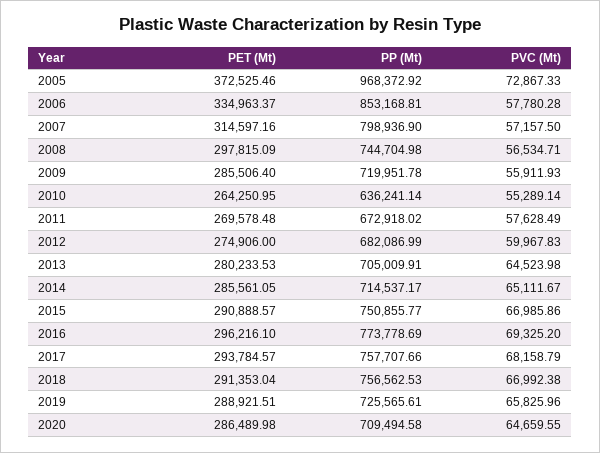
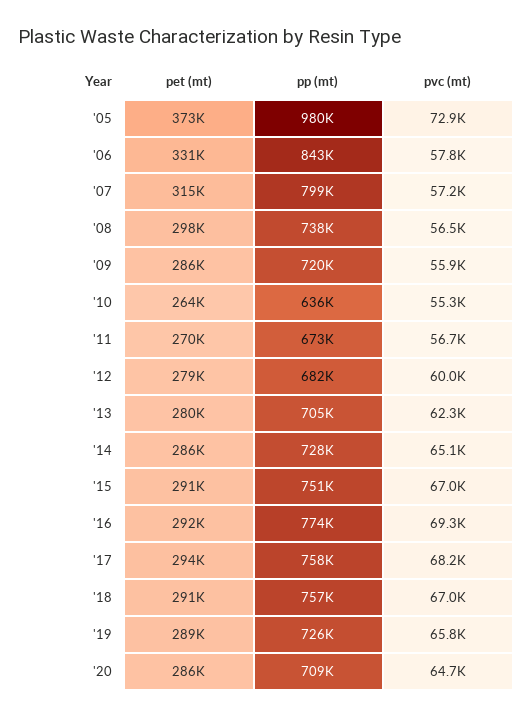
  {
    "PET (Mt)": {
      "2005": 372525.46,
-     "2006": 334963.37,
+     "2006": 331000,
      "2007": 314597.16,
      "2008": 297815.09,
      "2009": 285506.4,
      "2010": 264250.95,
      "2011": 269578.48,
-     "2012": 274906,
+     "2012": 279000,
      "2013": 280233.53,
      "2014": 285561.05,
      "2015": 290888.57,
-     "2016": 296216.1,
+     "2016": 292000,
      "2017": 293784.57,
      "2018": 291353.04,
      "2019": 288921.51,
      "2020": 286489.98
    },
    "PP (Mt)": {
-     "2005": 968372.92,
+     "2005": 980000,
-     "2006": 853168.81,
+     "2006": 843000,
      "2007": 798936.9,
-     "2008": 744704.98,
+     "2008": 738000,
      "2009": 719951.78,
      "2010": 636241.14,
      "2011": 672918.02,
      "2012": 682086.99,
      "2013": 705009.91,
-     "2014": 714537.17,
+     "2014": 728000,
      "2015": 750855.77,
      "2016": 773778.69,
      "2017": 757707.66,
      "2018": 756562.53,
      "2019": 725565.61,
      "2020": 709494.58
    },
    "PVC (Mt)": {
      "2005": 72867.33,
      "2006": 57780.28,
      "2007": 57157.5,
      "2008": 56534.71,
      "2009": 55911.93,
      "2010": 55289.14,
-     "2011": 57628.49,
+     "2011": 56700,
      "2012": 59967.83,
-     "2013": 64523.98,
+     "2013": 62300,
      "2014": 65111.67,
      "2015": 66985.86,
      "2016": 69325.2,
      "2017": 68158.79,
      "2018": 66992.38,
      "2019": 65825.96,
      "2020": 64659.55
    }
  }

